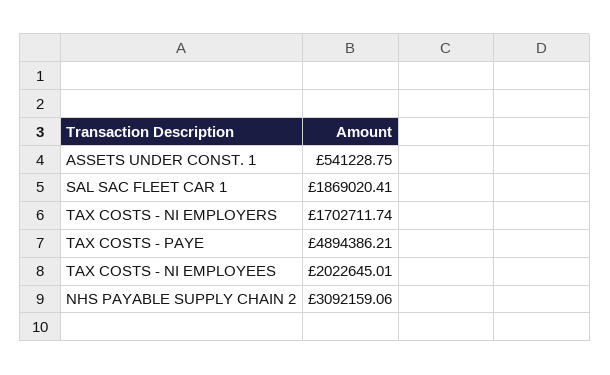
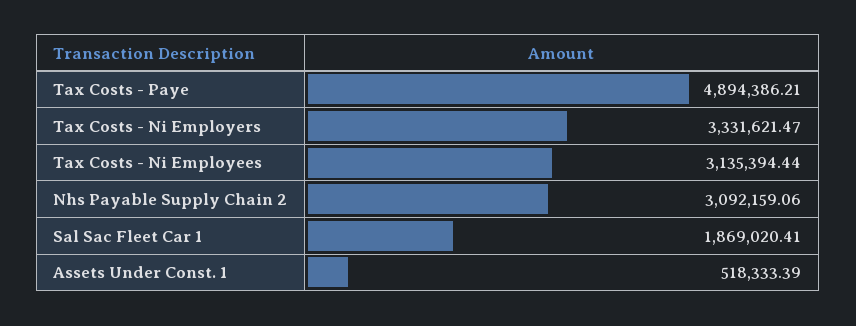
  {
-   "ASSETS UNDER CONST. 1": 541228.75,
+   "ASSETS UNDER CONST. 1": 518333.39,
    "SAL SAC FLEET CAR 1": 1869020.41,
-   "TAX COSTS - NI EMPLOYERS": 1702711.74,
+   "TAX COSTS - NI EMPLOYERS": 3331621.47,
    "TAX COSTS - PAYE": 4894386.21,
-   "TAX COSTS - NI EMPLOYEES": 2022645.01,
+   "TAX COSTS - NI EMPLOYEES": 3135394.44,
    "NHS PAYABLE SUPPLY CHAIN 2": 3092159.06
  }

